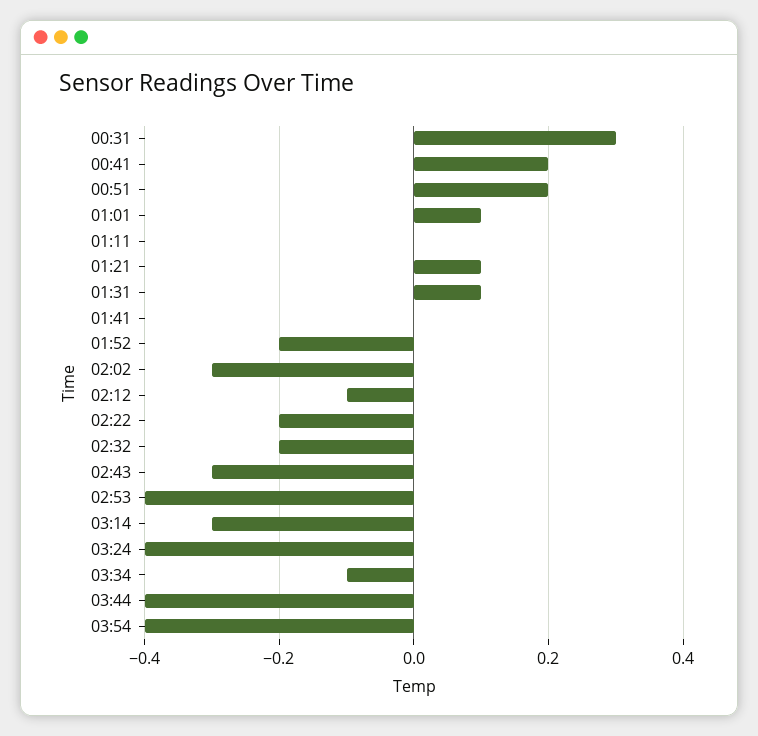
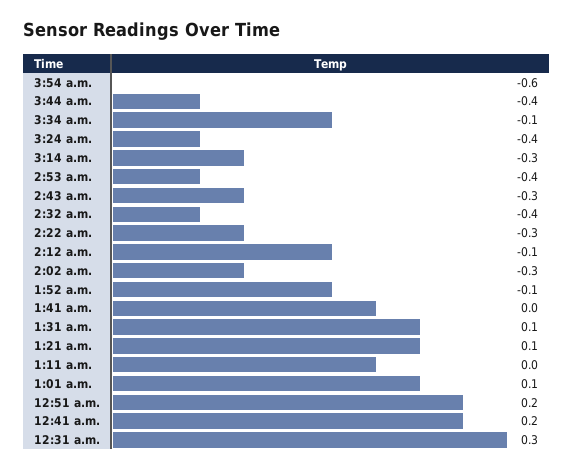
  {
    "00:31": 0.3,
    "00:41": 0.2,
    "00:51": 0.2,
    "01:01": 0.1,
    "01:11": 0,
    "01:21": 0.1,
    "01:31": 0.1,
    "01:41": 0,
-   "01:52": -0.2,
+   "01:52": -0.1,
    "02:02": -0.3,
    "02:12": -0.1,
-   "02:22": -0.2,
+   "02:22": -0.3,
-   "02:32": -0.2,
+   "02:32": -0.4,
    "02:43": -0.3,
    "02:53": -0.4,
    "03:14": -0.3,
    "03:24": -0.4,
    "03:34": -0.1,
    "03:44": -0.4,
-   "03:54": -0.4
+   "03:54": -0.6
  }

